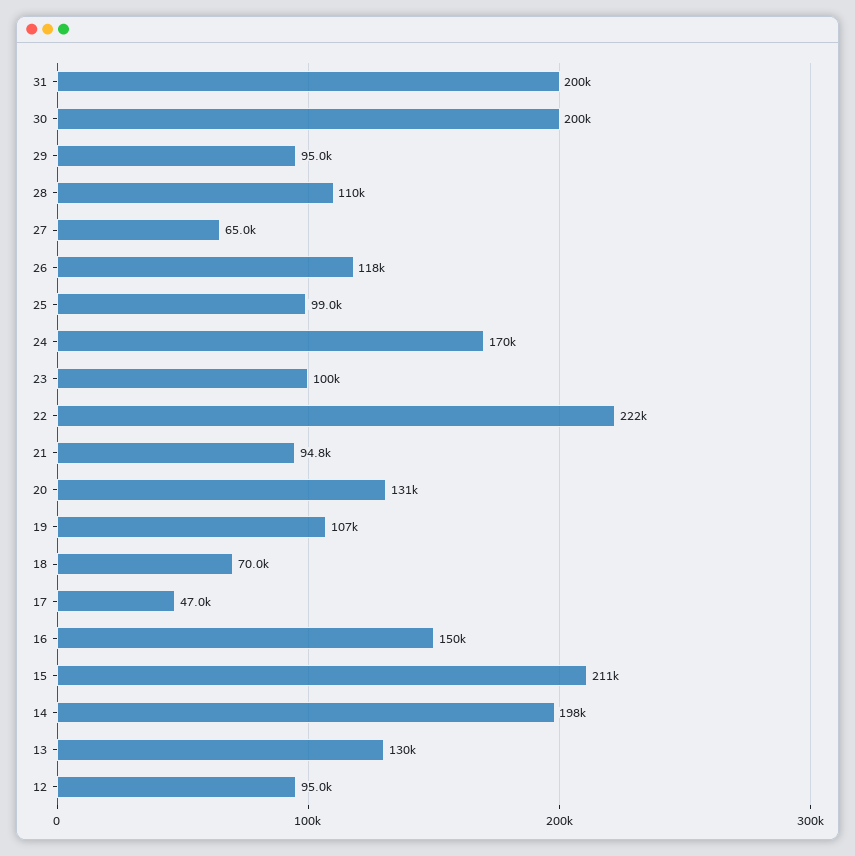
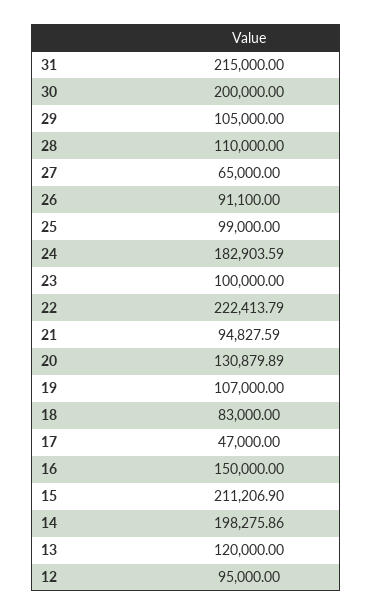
  {
-   "31": 200000,
+   "31": 215000,
    "30": 200000,
-   "29": 95000,
+   "29": 105000,
    "28": 110000,
    "27": 65000,
-   "26": 118000,
+   "26": 91100,
    "25": 99000,
-   "24": 170000,
+   "24": 182903.59,
    "23": 100000,
    "22": 222413.79,
    "21": 94827.59,
    "20": 130879.89,
    "19": 107000,
-   "18": 70000,
+   "18": 83000,
    "17": 47000,
    "16": 150000,
    "15": 211206.9,
    "14": 198275.86,
-   "13": 130000,
+   "13": 120000,
    "12": 95000
  }

